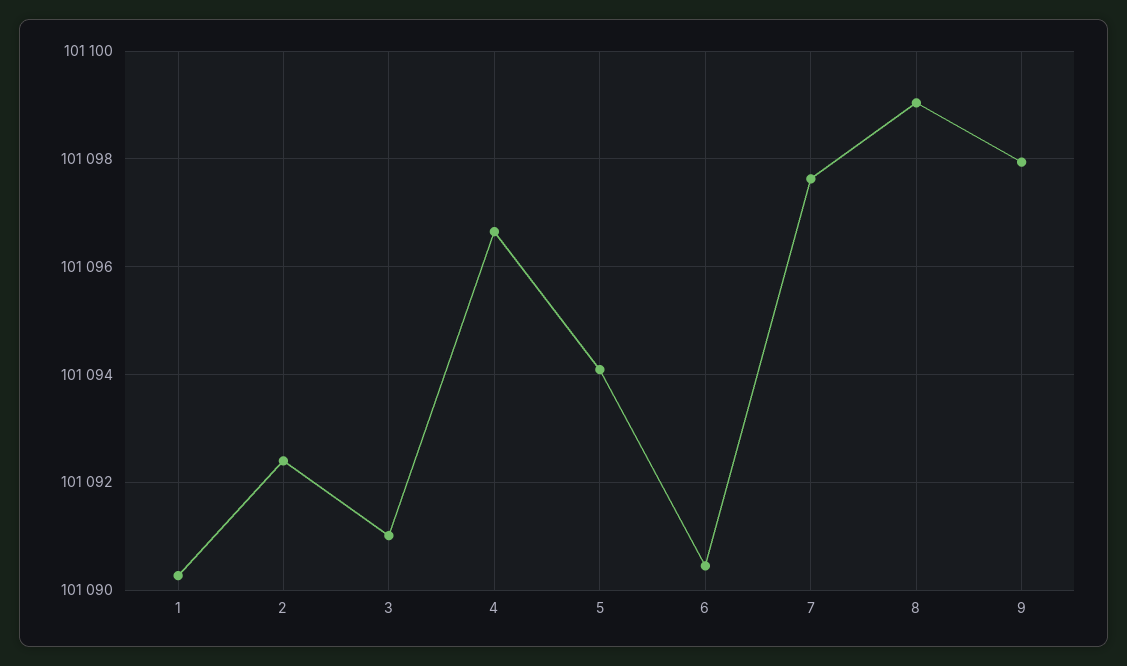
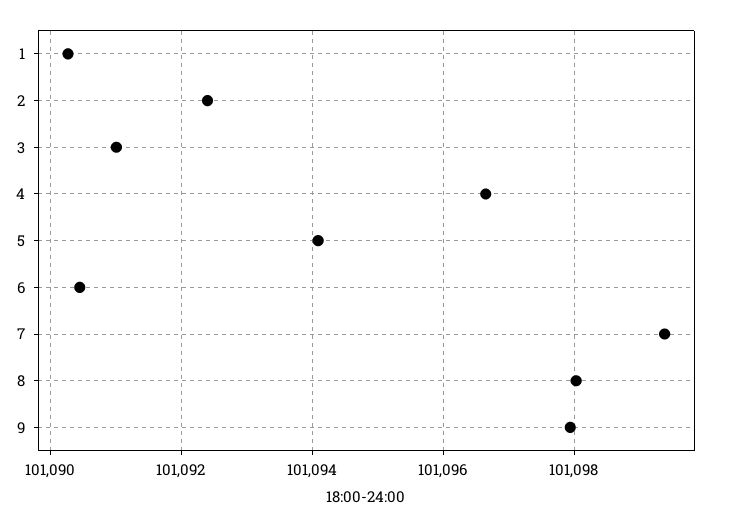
  {
    "1": 101090.2,
    "2": 101092.4,
    "3": 101091,
    "4": 101096.6,
    "5": 101094,
    "6": 101090.4,
-   "7": 101097.6,
+   "7": 101099.4,
-   "8": 101099,
+   "8": 101098,
    "9": 101098
  }

